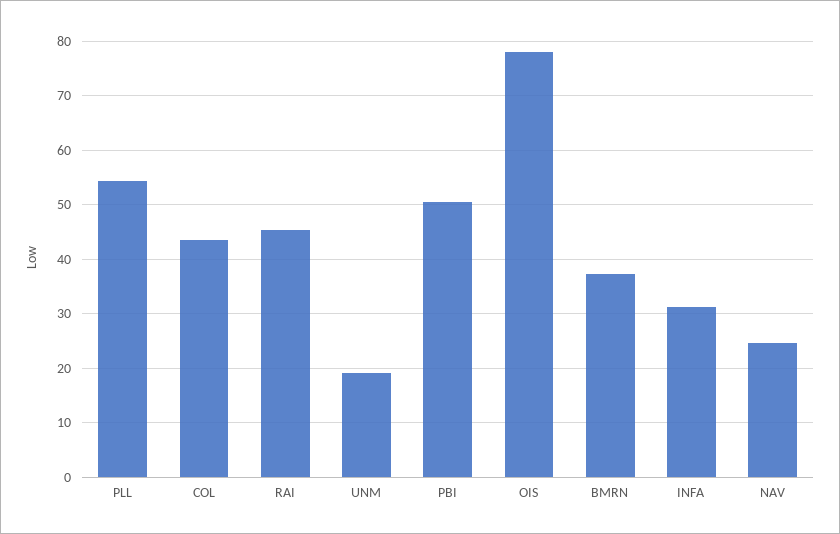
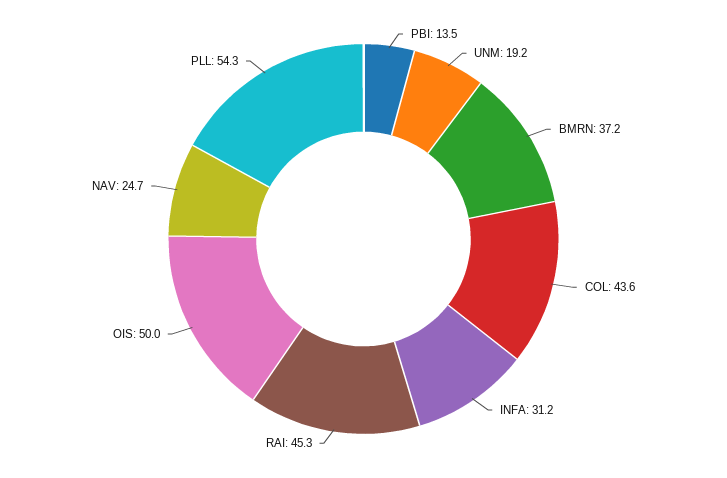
  {
    "PLL": 54.3,
    "COL": 43.6,
    "RAI": 45.3,
    "UNM": 19.2,
-   "PBI": 50,
+   "PBI": 13.5,
-   "OIS": 78,
+   "OIS": 50,
    "BMRN": 37.2,
    "INFA": 31.2,
    "NAV": 24.7
  }

